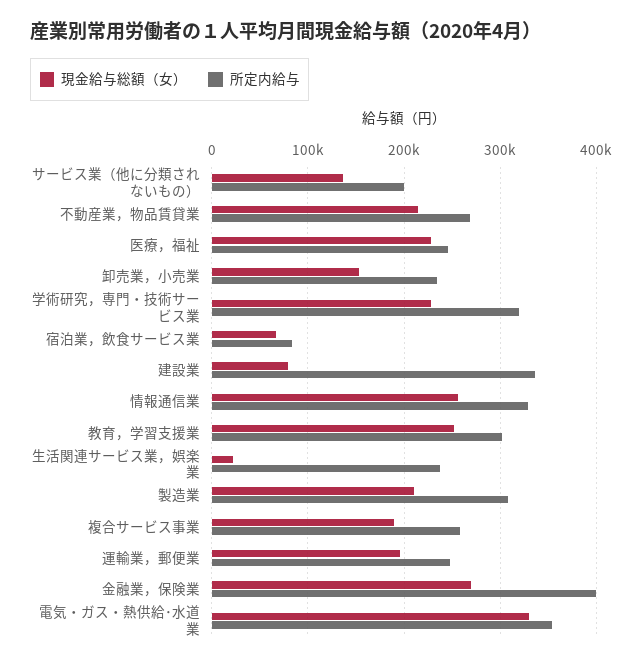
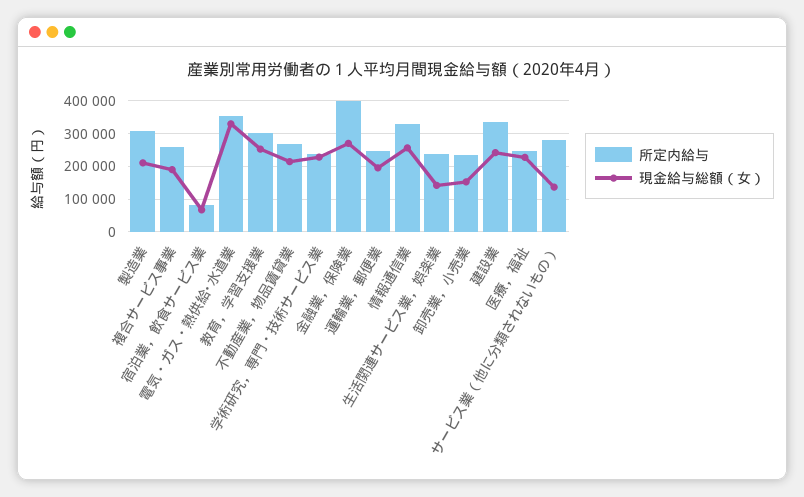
  {
    "現金給与総額（女）": {
      "サービス業（他に分類されないもの）": 140000,
      "不動産業，物品賃貸業": 210000,
      "医療，福祉": 230000,
      "卸売業，小売業": 150000,
      "学術研究，専門・技術サービス業": 230000,
      "宿泊業，飲食サービス業": 70000,
-     "建設業": 80000,
+     "建設業": 240000,
      "情報通信業": 260000,
      "教育，学習支援業": 250000,
-     "生活関連サービス業，娯楽業": 20000,
+     "生活関連サービス業，娯楽業": 140000,
      "製造業": 210000,
      "複合サービス事業": 190000,
      "運輸業，郵便業": 200000,
      "金融業，保険業": 270000,
      "電気・ガス・熱供給･水道業": 330000
    },
    "所定内給与": {
-     "サービス業（他に分類されないもの）": 200000,
+     "サービス業（他に分類されないもの）": 280000,
      "不動産業，物品賃貸業": 270000,
      "医療，福祉": 250000,
      "卸売業，小売業": 230000,
-     "学術研究，専門・技術サービス業": 320000,
+     "学術研究，専門・技術サービス業": 240000,
      "宿泊業，飲食サービス業": 80000,
      "建設業": 340000,
      "情報通信業": 330000,
      "教育，学習支援業": 300000,
      "生活関連サービス業，娯楽業": 240000,
      "製造業": 310000,
      "複合サービス事業": 260000,
      "運輸業，郵便業": 250000,
      "金融業，保険業": 400000,
      "電気・ガス・熱供給･水道業": 350000
    }
  }

